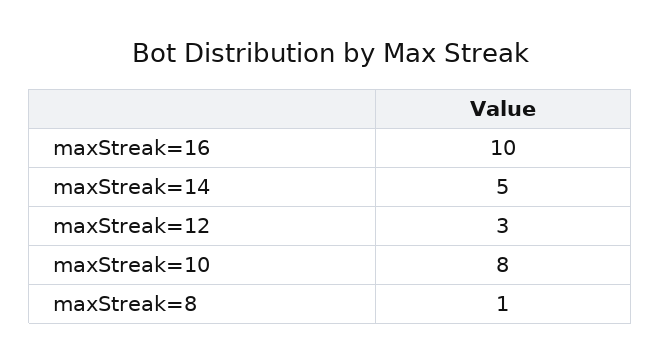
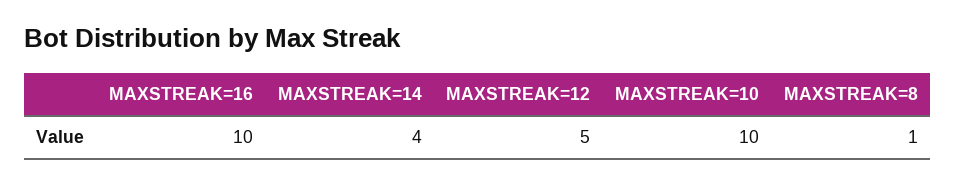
  {
    "maxStreak=16": 10,
-   "maxStreak=14": 5,
+   "maxStreak=14": 4,
-   "maxStreak=12": 3,
+   "maxStreak=12": 5,
-   "maxStreak=10": 8,
+   "maxStreak=10": 10,
    "maxStreak=8": 1
  }

